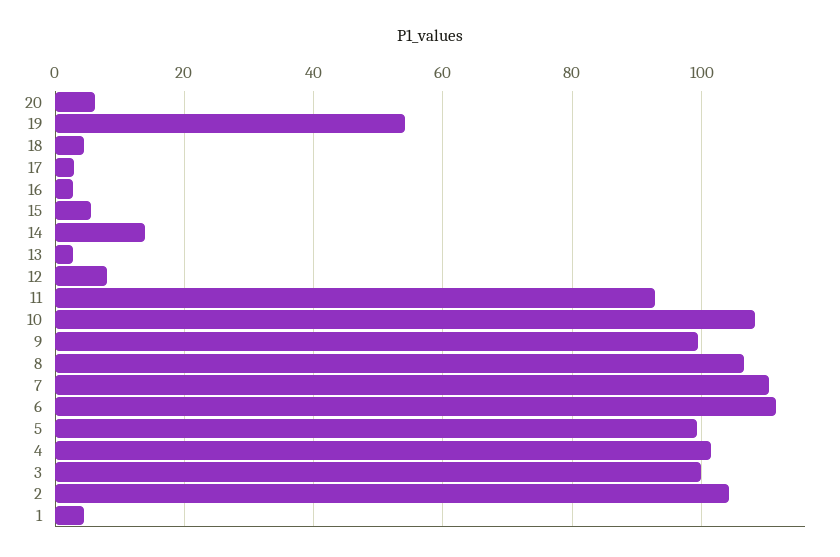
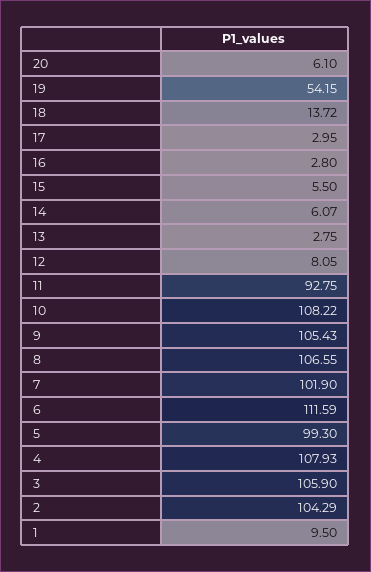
  {
    "20": 6.1,
    "19": 54.15,
-   "18": 4,
+   "18": 13.72,
    "17": 2.95,
    "16": 2.8,
    "15": 5.5,
-   "14": 14,
+   "14": 6.07,
    "13": 2.75,
    "12": 8.05,
    "11": 92.75,
    "10": 108.22,
-   "9": 100,
+   "9": 105.43,
    "8": 106.55,
-   "7": 110,
+   "7": 101.9,
    "6": 111.59,
    "5": 99.3,
-   "4": 102,
+   "4": 107.93,
-   "3": 100,
+   "3": 105.9,
    "2": 104.29,
-   "1": 4
+   "1": 9.5
  }

